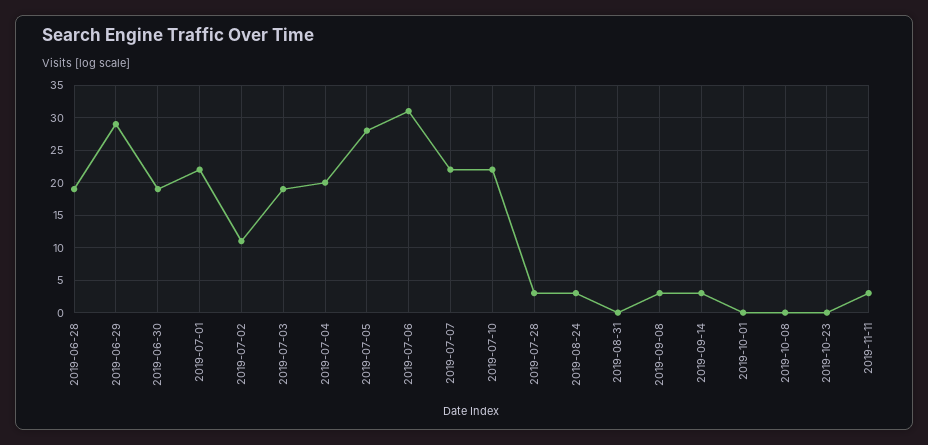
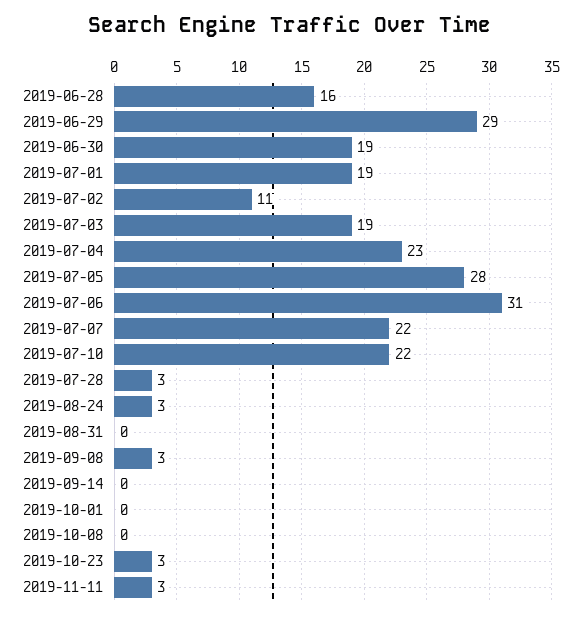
  {
-   "2019-06-28": 19,
+   "2019-06-28": 16,
    "2019-06-29": 29,
    "2019-06-30": 19,
-   "2019-07-01": 22,
+   "2019-07-01": 19,
    "2019-07-02": 11,
    "2019-07-03": 19,
-   "2019-07-04": 20,
+   "2019-07-04": 23,
    "2019-07-05": 28,
    "2019-07-06": 31,
    "2019-07-07": 22,
    "2019-07-10": 22,
    "2019-07-28": 3,
    "2019-08-24": 3,
    "2019-08-31": 0,
    "2019-09-08": 3,
-   "2019-09-14": 3,
+   "2019-09-14": 0,
    "2019-10-01": 0,
    "2019-10-08": 0,
-   "2019-10-23": 0,
+   "2019-10-23": 3,
    "2019-11-11": 3
  }

